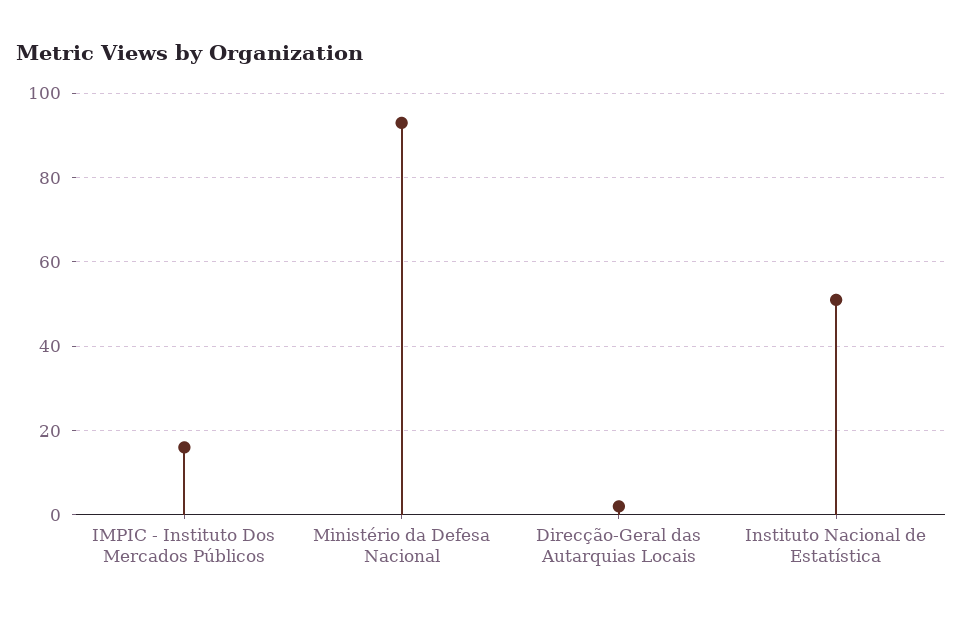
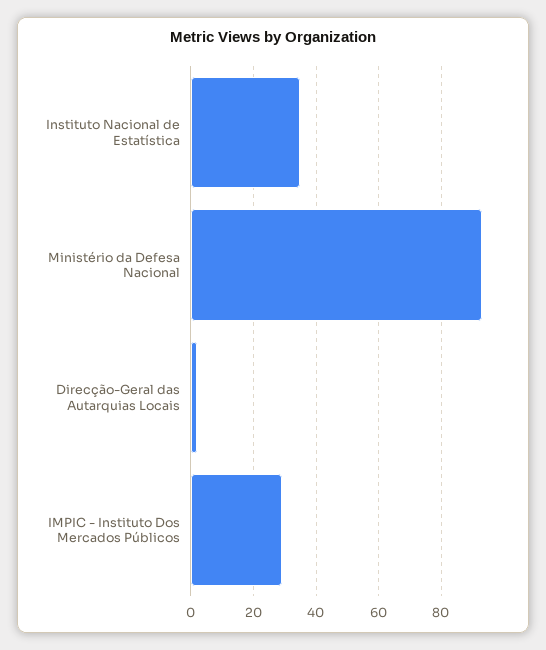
  {
-   "IMPIC - Instituto Dos Mercados Públicos": 15,
+   "IMPIC - Instituto Dos Mercados Públicos": 30,
    "Ministério da Defesa Nacional": 95,
    "Direcção-Geral das Autarquias Locais": 0,
-   "Instituto Nacional de Estatística": 50
+   "Instituto Nacional de Estatística": 35
  }

